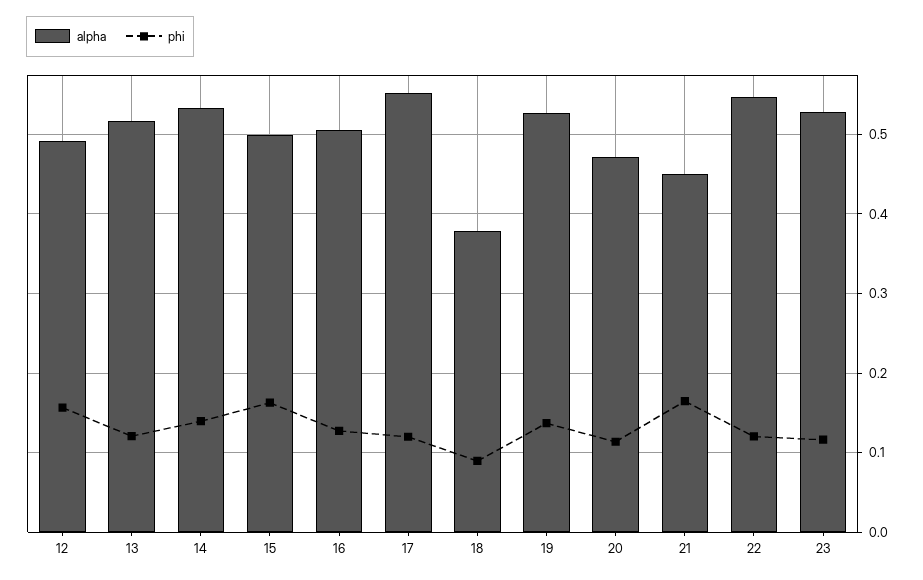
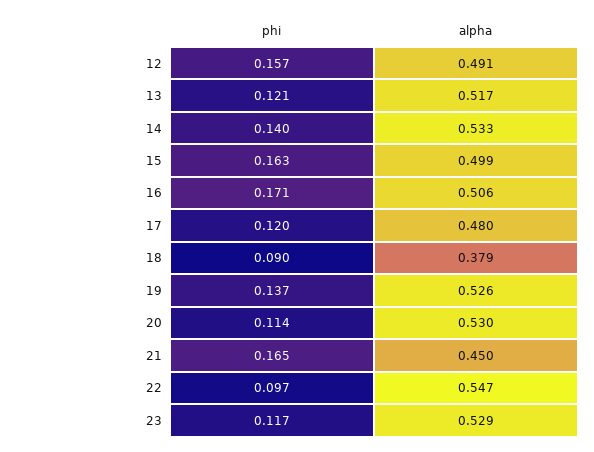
  {
    "alpha": {
      "12": 0.491,
      "13": 0.517,
      "14": 0.533,
      "15": 0.499,
      "16": 0.506,
-     "17": 0.55,
+     "17": 0.48,
      "18": 0.379,
      "19": 0.526,
-     "20": 0.47,
+     "20": 0.53,
      "21": 0.45,
      "22": 0.547,
      "23": 0.529
    },
    "phi": {
      "12": 0.157,
      "13": 0.121,
      "14": 0.14,
      "15": 0.163,
-     "16": 0.13,
+     "16": 0.171,
      "17": 0.12,
      "18": 0.09,
      "19": 0.137,
      "20": 0.114,
      "21": 0.165,
-     "22": 0.12,
+     "22": 0.097,
      "23": 0.117
    }
  }

